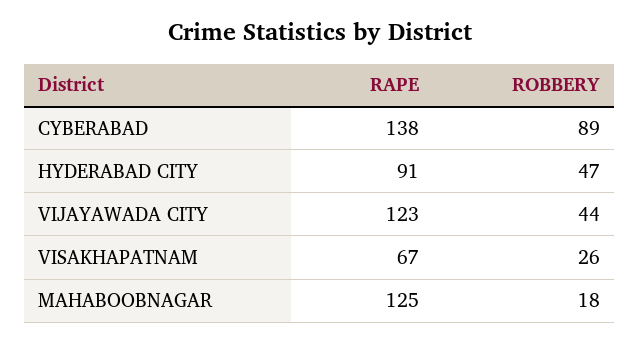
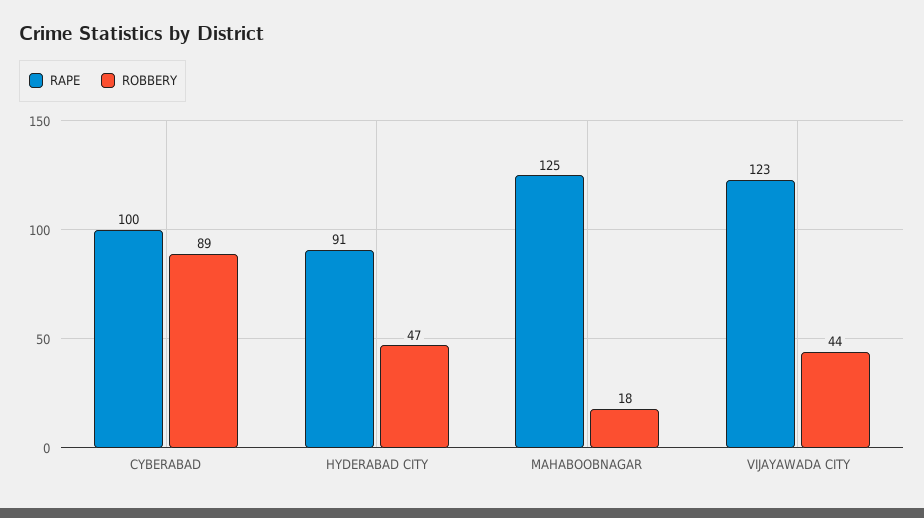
  {
    "RAPE": {
-     "CYBERABAD": 138,
+     "CYBERABAD": 100,
      "HYDERABAD CITY": 91,
      "VIJAYAWADA CITY": 123,
-     "VISAKHAPATNAM": 67,
      "MAHABOOBNAGAR": 125
    },
    "ROBBERY": {
      "CYBERABAD": 89,
      "HYDERABAD CITY": 47,
      "VIJAYAWADA CITY": 44,
-     "VISAKHAPATNAM": 26,
      "MAHABOOBNAGAR": 18
    }
  }

